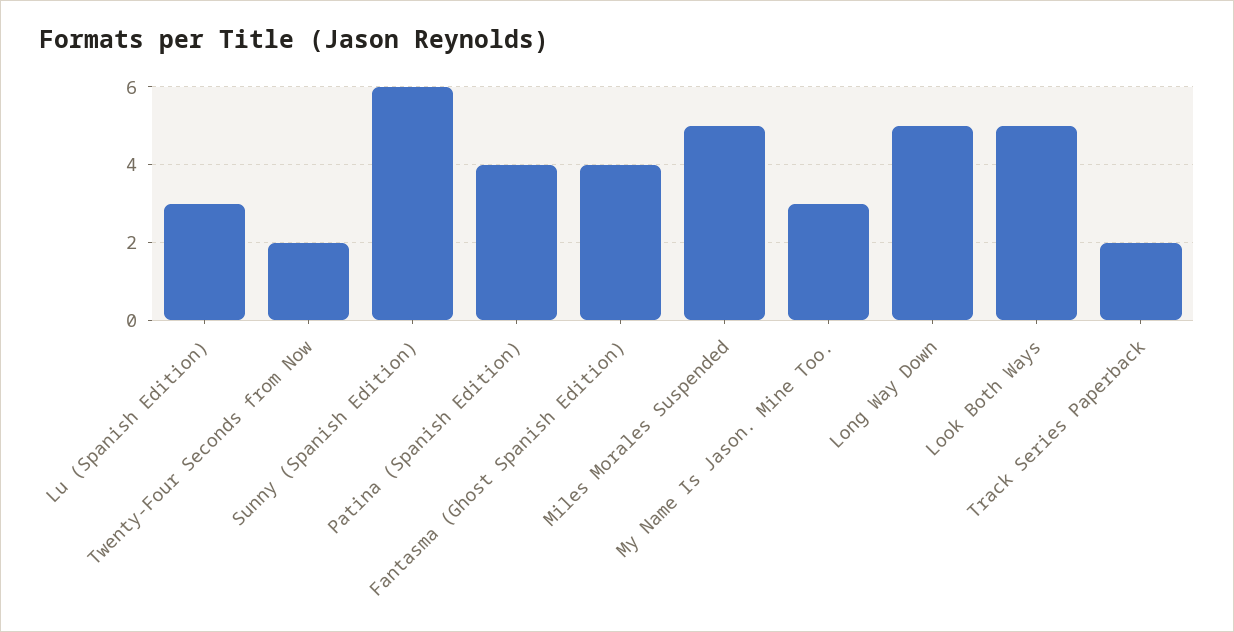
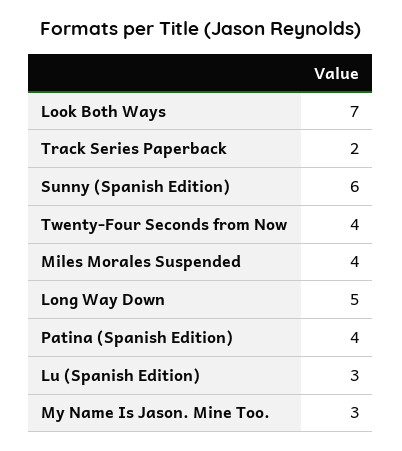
  {
    "Lu (Spanish Edition)": 3,
-   "Twenty-Four Seconds from Now": 2,
+   "Twenty-Four Seconds from Now": 4,
    "Sunny (Spanish Edition)": 6,
    "Patina (Spanish Edition)": 4,
-   "Fantasma (Ghost Spanish Edition)": 4,
-   "Miles Morales Suspended": 5,
+   "Miles Morales Suspended": 4,
    "My Name Is Jason. Mine Too.": 3,
    "Long Way Down": 5,
-   "Look Both Ways": 5,
+   "Look Both Ways": 7,
    "Track Series Paperback": 2
  }

